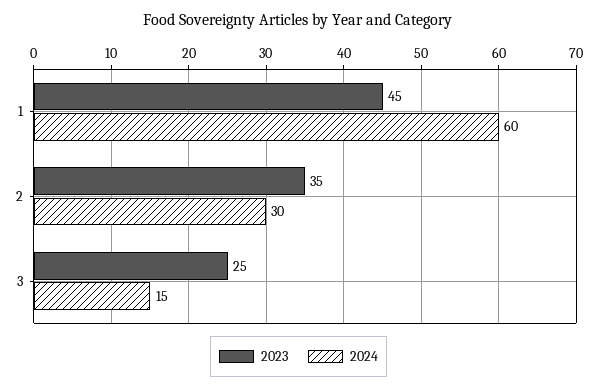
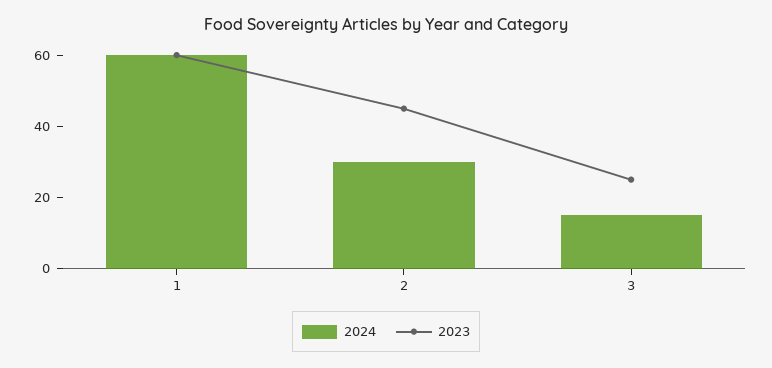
  {
    "2023": {
-     "1": 45,
+     "1": 60,
-     "2": 35,
+     "2": 45,
      "3": 25
    },
    "2024": {
      "1": 60,
      "2": 30,
      "3": 15
    }
  }

